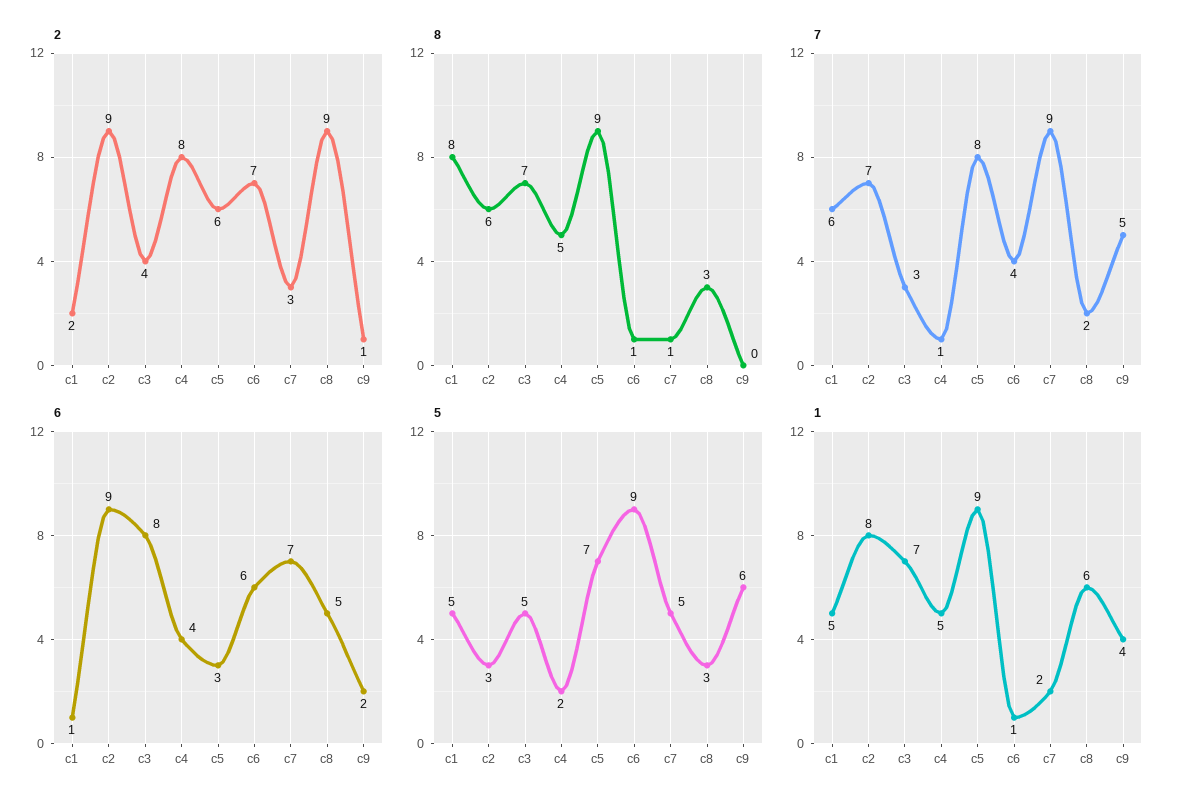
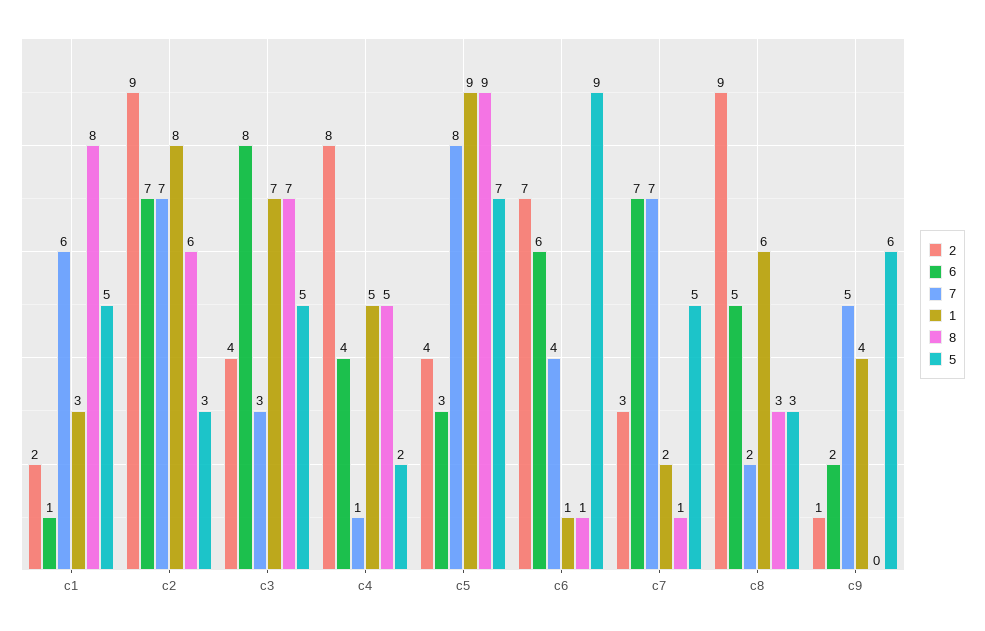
  {
    "2": {
      "c1": 2,
      "c2": 9,
      "c3": 4,
      "c4": 8,
-     "c5": 6,
+     "c5": 4,
      "c6": 7,
      "c7": 3,
      "c8": 9,
      "c9": 1
    },
    "8": {
      "c1": 8,
      "c2": 6,
      "c3": 7,
      "c4": 5,
      "c5": 9,
      "c6": 1,
      "c7": 1,
      "c8": 3,
      "c9": 0
    },
    "7": {
      "c1": 6,
      "c2": 7,
      "c3": 3,
      "c4": 1,
      "c5": 8,
      "c6": 4,
-     "c7": 9,
+     "c7": 7,
      "c8": 2,
      "c9": 5
    },
    "6": {
      "c1": 1,
-     "c2": 9,
+     "c2": 7,
      "c3": 8,
      "c4": 4,
      "c5": 3,
      "c6": 6,
      "c7": 7,
      "c8": 5,
      "c9": 2
    },
    "5": {
      "c1": 5,
      "c2": 3,
      "c3": 5,
      "c4": 2,
      "c5": 7,
      "c6": 9,
      "c7": 5,
      "c8": 3,
      "c9": 6
    },
    "1": {
-     "c1": 5,
+     "c1": 3,
      "c2": 8,
      "c3": 7,
      "c4": 5,
      "c5": 9,
      "c6": 1,
      "c7": 2,
      "c8": 6,
      "c9": 4
    }
  }

